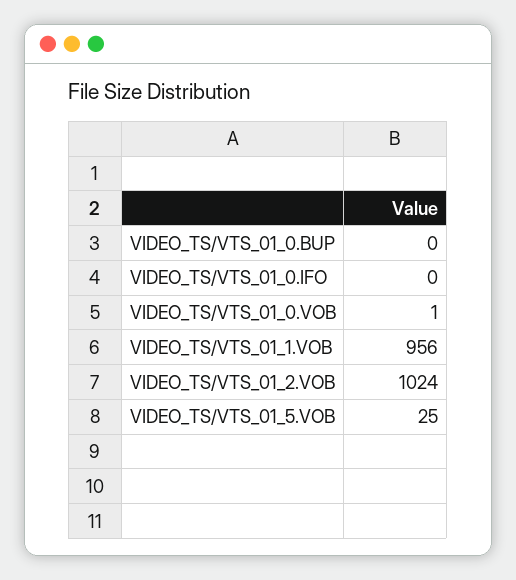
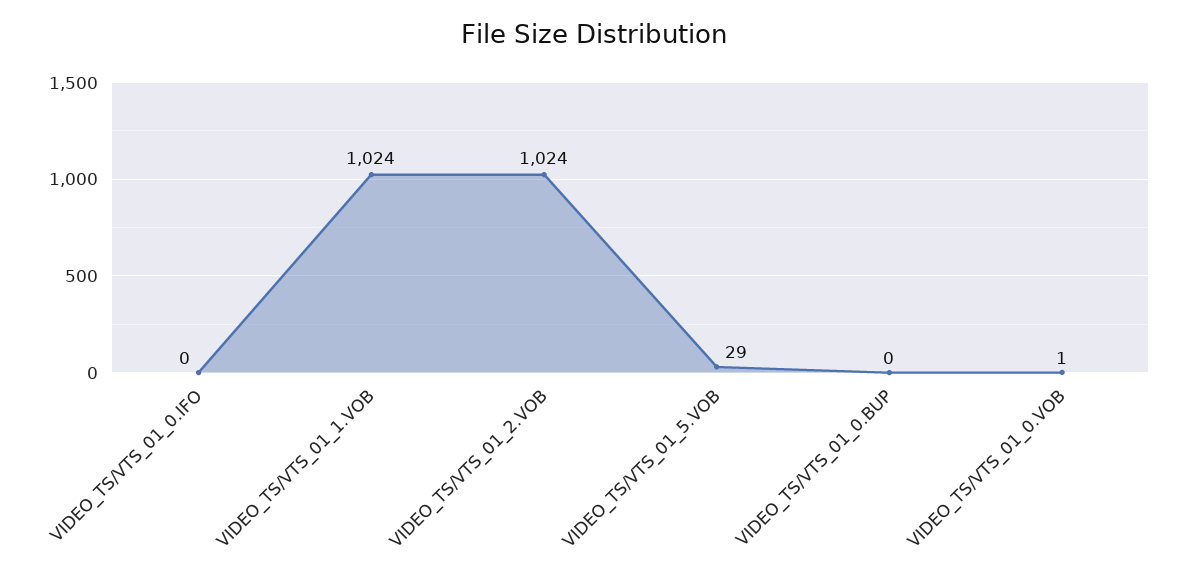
  {
    "VIDEO_TS/VTS_01_0.BUP": 0,
    "VIDEO_TS/VTS_01_0.IFO": 0,
    "VIDEO_TS/VTS_01_0.VOB": 1,
-   "VIDEO_TS/VTS_01_1.VOB": 956,
+   "VIDEO_TS/VTS_01_1.VOB": 1024,
    "VIDEO_TS/VTS_01_2.VOB": 1024,
-   "VIDEO_TS/VTS_01_5.VOB": 25
+   "VIDEO_TS/VTS_01_5.VOB": 29
  }

